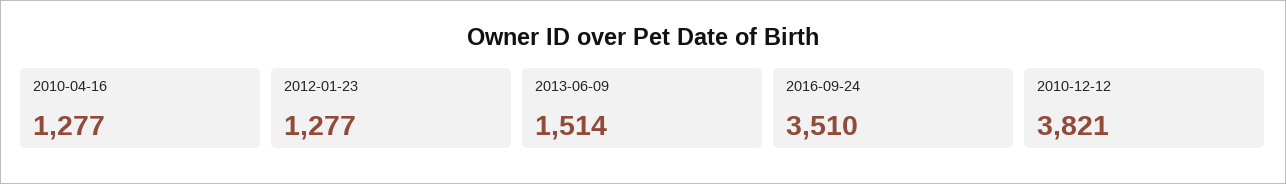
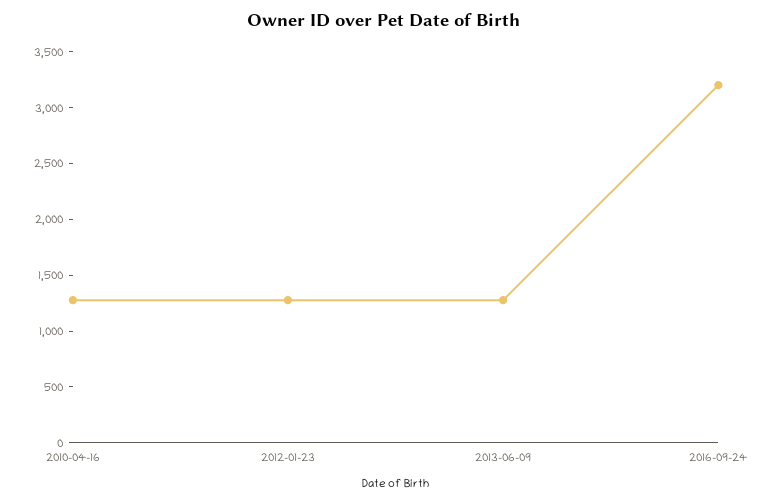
  {
    "2010-04-16": 1277,
    "2012-01-23": 1277,
-   "2013-06-09": 1514,
+   "2013-06-09": 1300,
-   "2016-09-24": 3510,
+   "2016-09-24": 3200
-   "2010-12-12": 3821
  }

